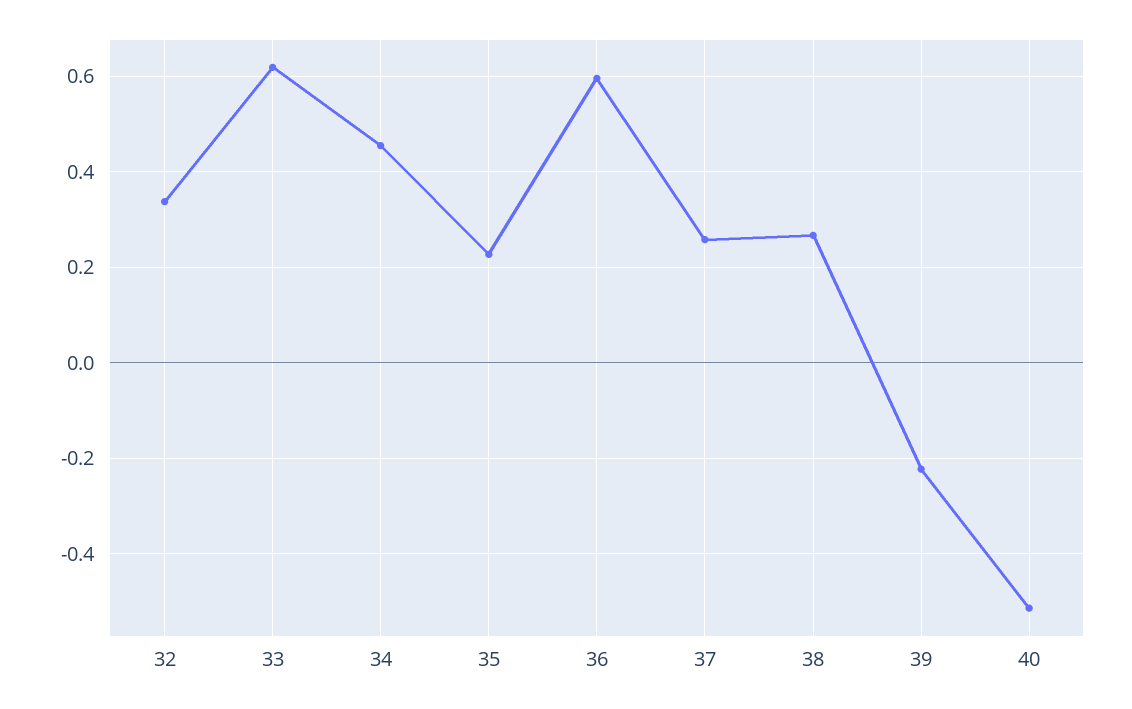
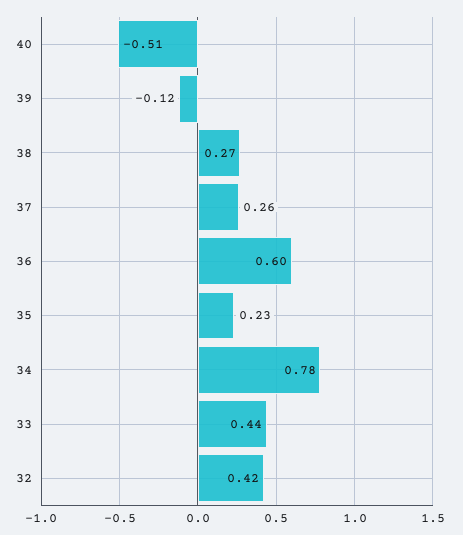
  {
-   "32": 0.34,
+   "32": 0.42,
-   "33": 0.62,
+   "33": 0.44,
-   "34": 0.46,
+   "34": 0.78,
    "35": 0.23,
    "36": 0.6,
    "37": 0.26,
    "38": 0.27,
-   "39": -0.22,
+   "39": -0.12,
    "40": -0.51
  }

